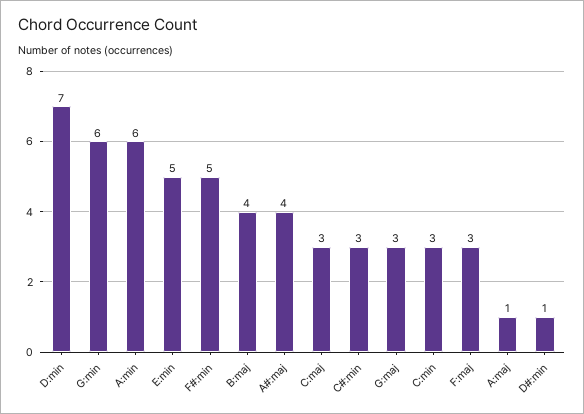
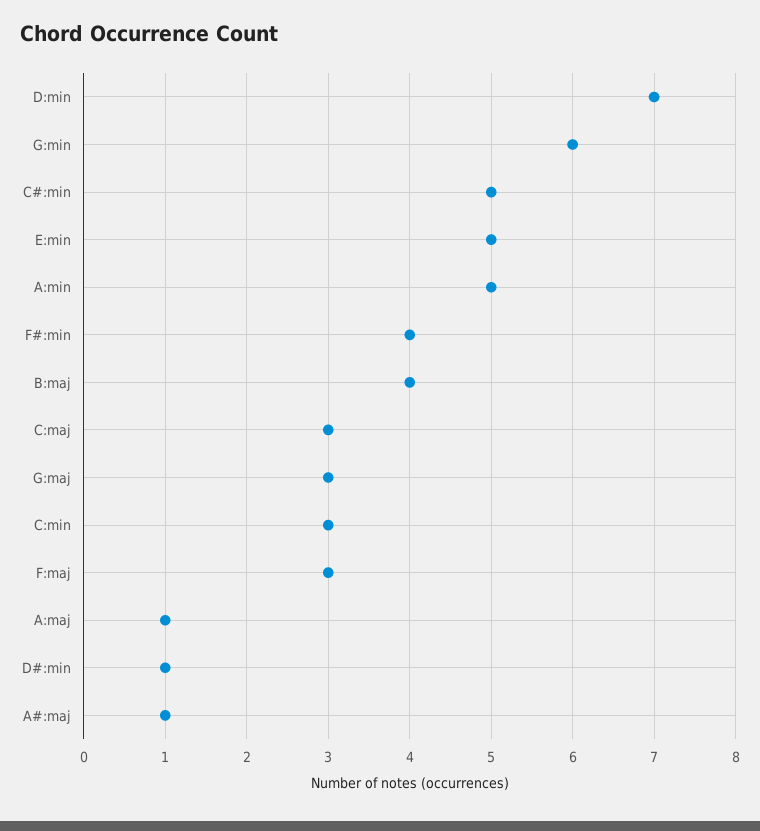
  {
    "D:min": 7,
    "G:min": 6,
-   "A:min": 6,
+   "A:min": 5,
    "E:min": 5,
-   "F#:min": 5,
+   "F#:min": 4,
    "B:maj": 4,
-   "A#:maj": 4,
+   "A#:maj": 1,
    "C:maj": 3,
-   "C#:min": 3,
+   "C#:min": 5,
    "G:maj": 3,
    "C:min": 3,
    "F:maj": 3,
    "A:maj": 1,
    "D#:min": 1
  }

